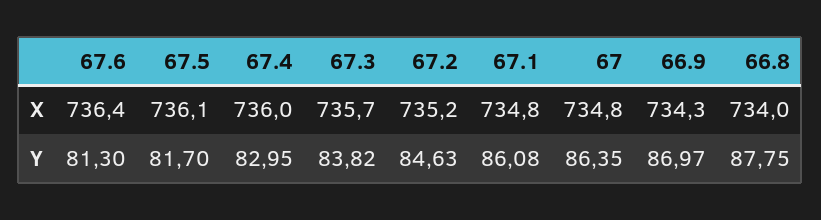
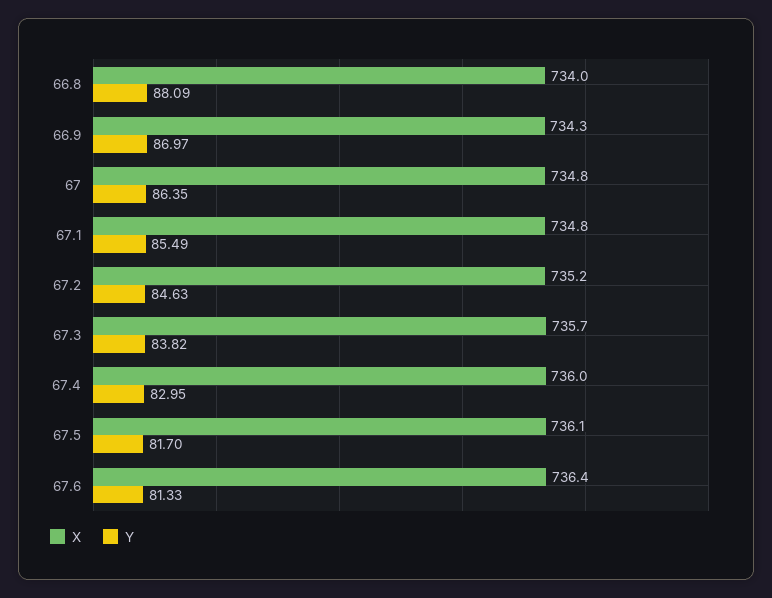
  {
    "X": {
      "67.6": 736.4,
      "67.5": 736.1,
      "67.4": 736,
      "67.3": 735.7,
      "67.2": 735.2,
      "67.1": 734.8,
      "67": 734.8,
      "66.9": 734.3,
      "66.8": 734
    },
    "Y": {
-     "67.6": 81.3,
+     "67.6": 81.33,
      "67.5": 81.7,
      "67.4": 82.95,
      "67.3": 83.82,
      "67.2": 84.63,
-     "67.1": 86.08,
+     "67.1": 85.49,
      "67": 86.35,
      "66.9": 86.97,
-     "66.8": 87.75
+     "66.8": 88.09
    }
  }

